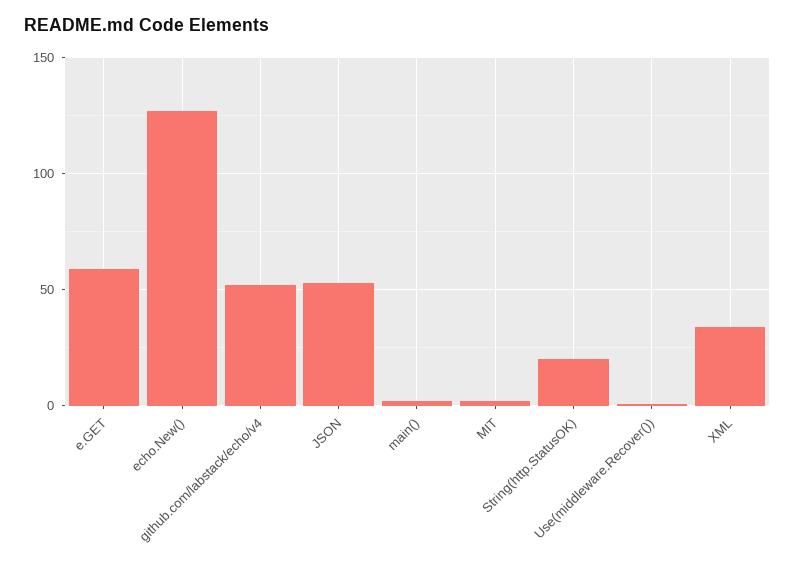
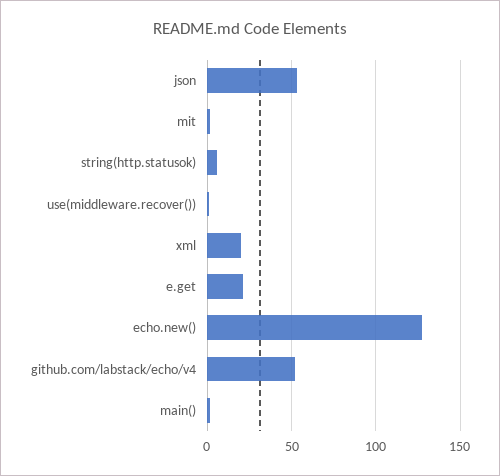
  {
-   "e.GET": 60,
+   "e.GET": 20,
    "echo.New()": 125,
    "github.com/labstack/echo/v4": 50,
    "JSON": 55,
    "main()": 0,
    "MIT": 0,
-   "String(http.StatusOK)": 20,
+   "String(http.StatusOK)": 5,
    "Use(middleware.Recover())": 0,
-   "XML": 35
+   "XML": 20
  }

